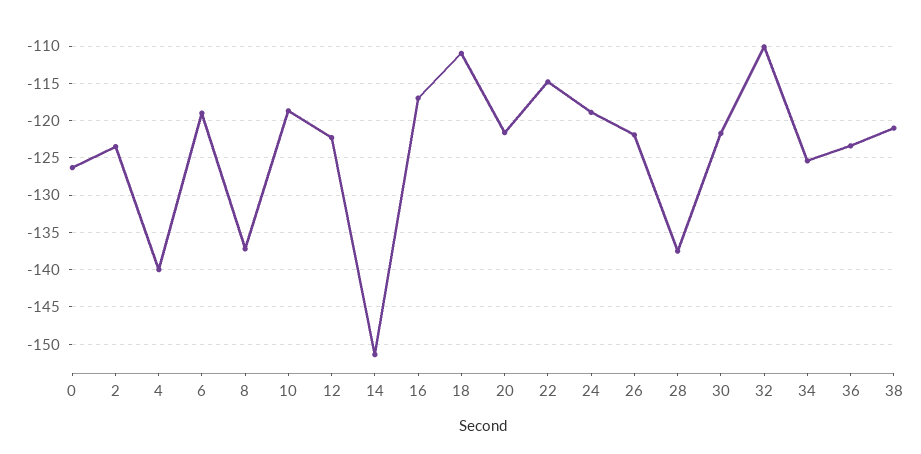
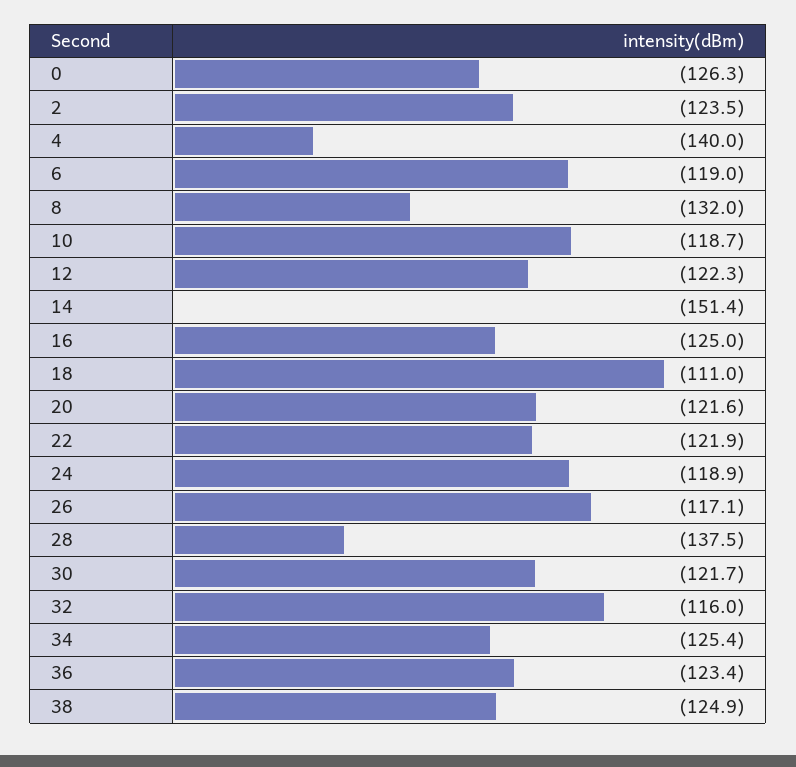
  {
    "0": -126.3,
    "2": -123.5,
    "4": -140,
    "6": -119,
-   "8": -137,
+   "8": -132,
    "10": -118.7,
    "12": -122.3,
    "14": -151.4,
-   "16": -117,
+   "16": -125,
    "18": -111,
    "20": -121.6,
-   "22": -115,
+   "22": -121.9,
    "24": -118.9,
-   "26": -122,
+   "26": -117.1,
    "28": -137.5,
    "30": -121.7,
-   "32": -110,
+   "32": -116,
    "34": -125.4,
    "36": -123.4,
-   "38": -121
+   "38": -124.9
  }

